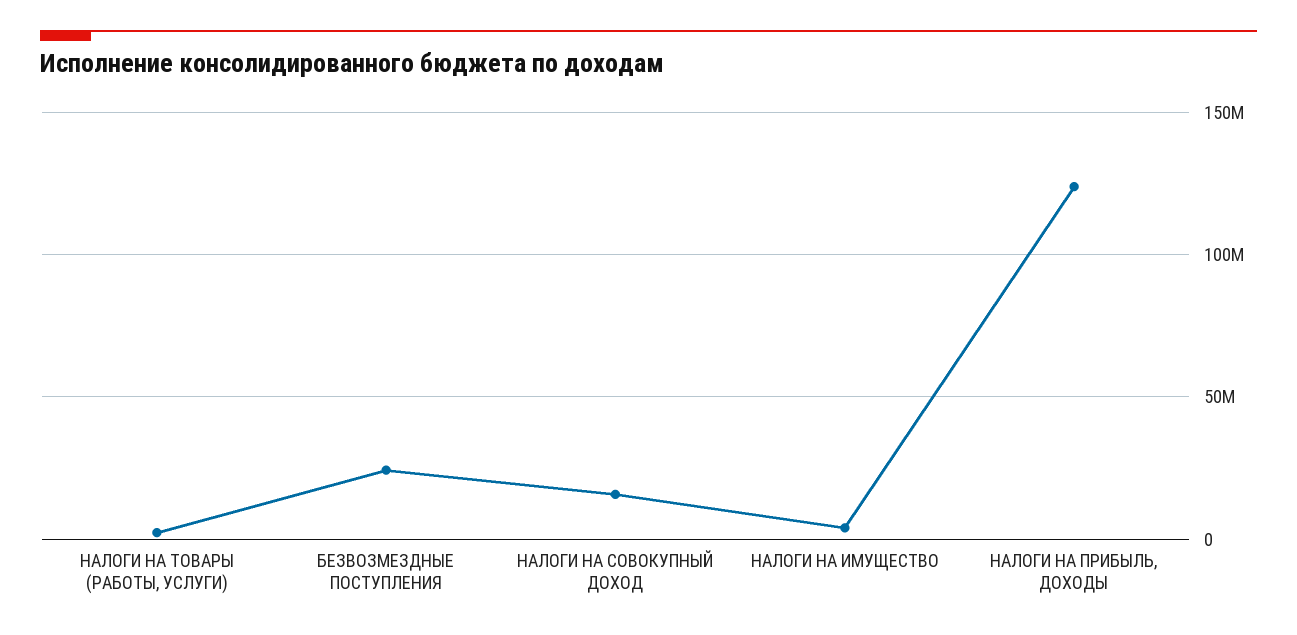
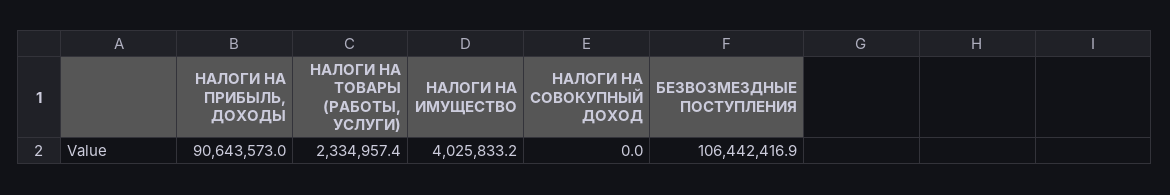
  {
    "НАЛОГИ НА ТОВАРЫ (РАБОТЫ, УСЛУГИ)": 2334957.4,
-   "БЕЗВОЗМЕЗДНЫЕ ПОСТУПЛЕНИЯ": 25000000,
+   "БЕЗВОЗМЕЗДНЫЕ ПОСТУПЛЕНИЯ": 106442416.9,
-   "НАЛОГИ НА СОВОКУПНЫЙ ДОХОД": 15000000,
+   "НАЛОГИ НА СОВОКУПНЫЙ ДОХОД": 0,
    "НАЛОГИ НА ИМУЩЕСТВО": 4025833.2,
-   "НАЛОГИ НА ПРИБЫЛЬ, ДОХОДЫ": 125000000
+   "НАЛОГИ НА ПРИБЫЛЬ, ДОХОДЫ": 90643573
  }

